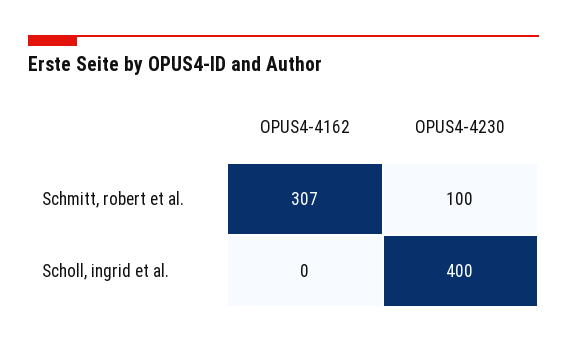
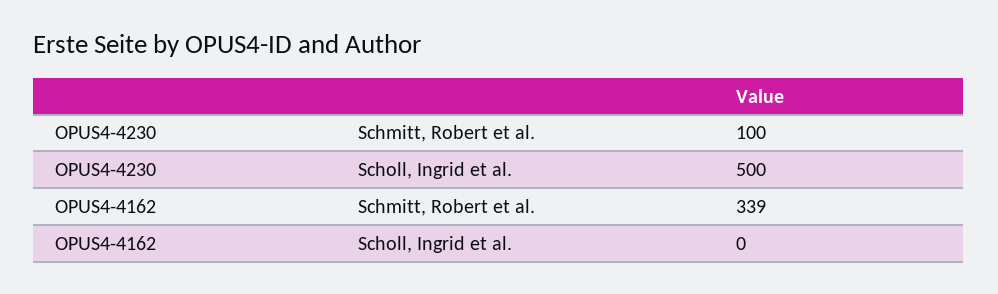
  {
    "OPUS4-4162": {
-     "Schmitt, robert et al.": 307,
+     "Schmitt, robert et al.": 339,
      "Scholl, ingrid et al.": 0
    },
    "OPUS4-4230": {
      "Schmitt, robert et al.": 100,
-     "Scholl, ingrid et al.": 400
+     "Scholl, ingrid et al.": 500
    }
  }

